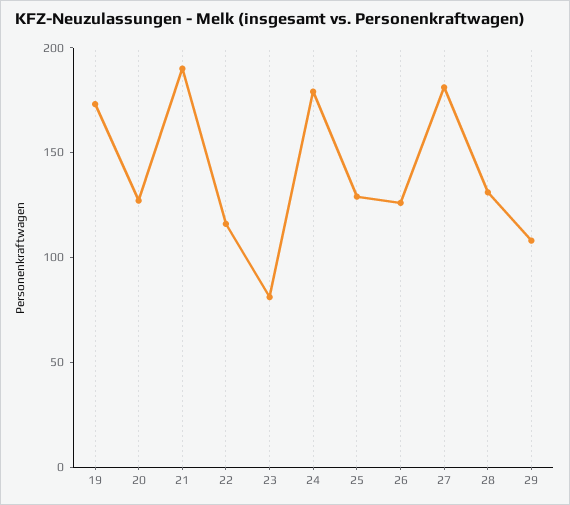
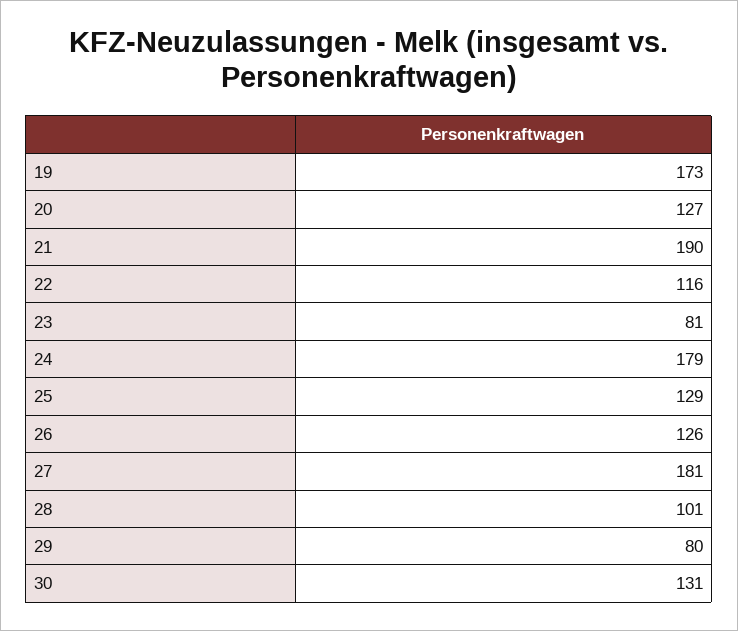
  {
    "19": 173,
    "20": 127,
    "21": 190,
    "22": 116,
    "23": 81,
    "24": 179,
    "25": 129,
    "26": 126,
    "27": 181,
-   "28": 130,
+   "28": 101,
-   "29": 110
+   "29": 80,
+   "30": 131
  }

